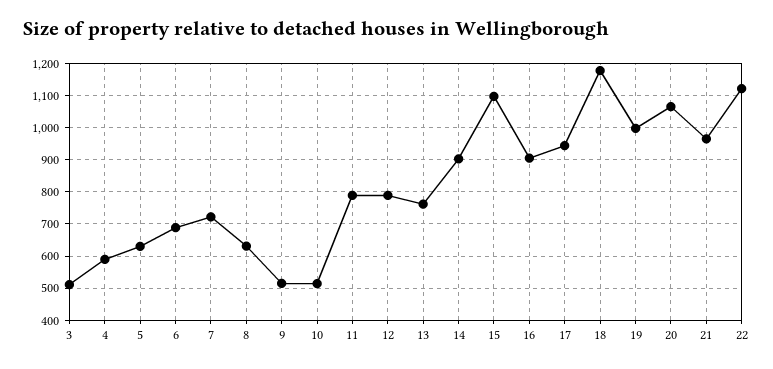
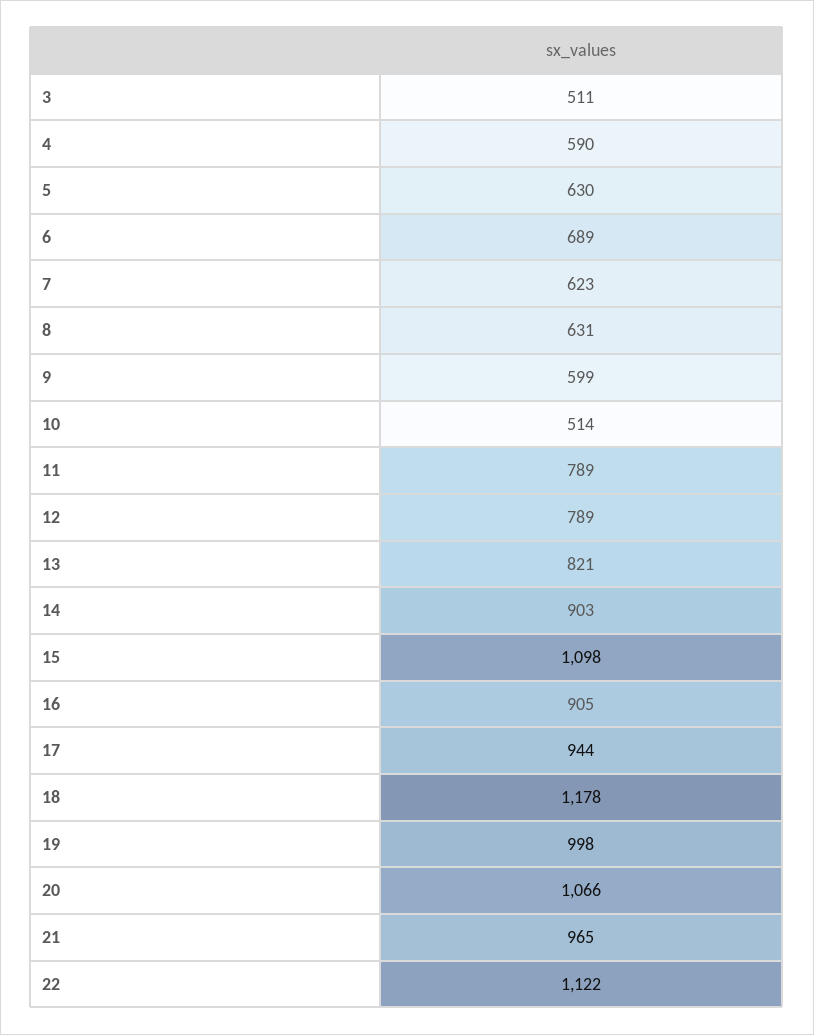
  {
    "3": 511,
    "4": 590,
    "5": 630,
    "6": 689,
-   "7": 720,
+   "7": 623,
    "8": 631,
-   "9": 520,
+   "9": 599,
    "10": 514,
    "11": 789,
    "12": 789,
-   "13": 760,
+   "13": 821,
    "14": 903,
    "15": 1098,
    "16": 905,
    "17": 944,
    "18": 1178,
    "19": 998,
    "20": 1066,
    "21": 965,
    "22": 1122
  }

